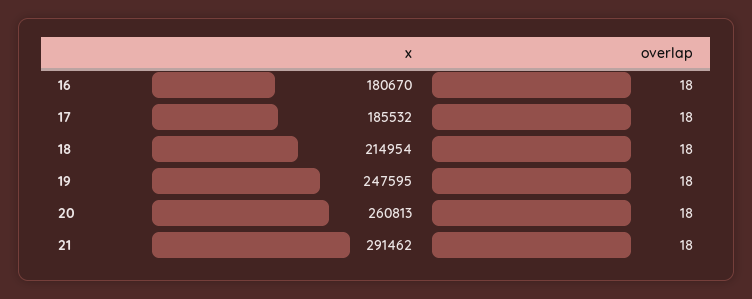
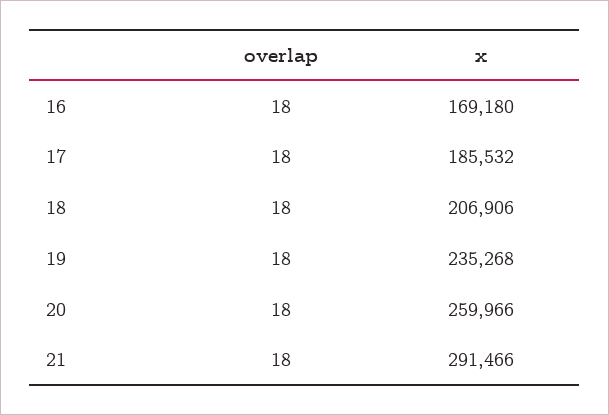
  {
    "x": {
-     "16": 180670,
+     "16": 169180,
      "17": 185532,
-     "18": 214954,
+     "18": 206906,
-     "19": 247595,
+     "19": 235268,
-     "20": 260813,
+     "20": 259966,
-     "21": 291462
+     "21": 291466
    },
    "overlap": {
      "16": 18,
      "17": 18,
      "18": 18,
      "19": 18,
      "20": 18,
      "21": 18
    }
  }

